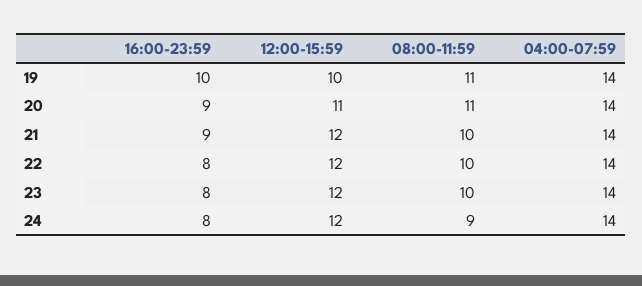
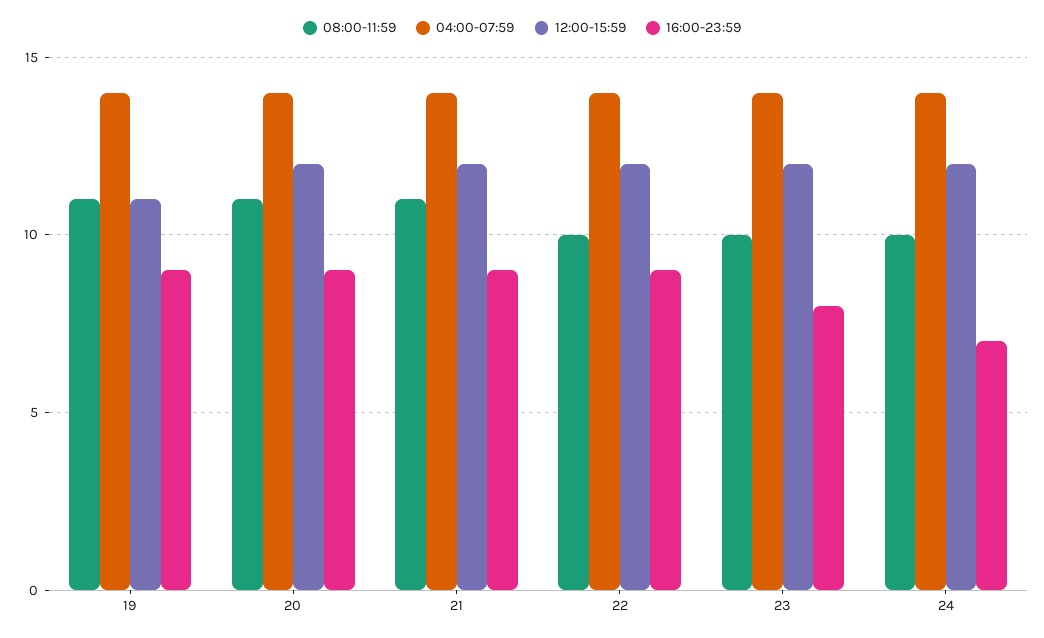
  {
    "16:00-23:59": {
-     "19": 10,
+     "19": 9,
      "20": 9,
      "21": 9,
-     "22": 8,
+     "22": 9,
      "23": 8,
-     "24": 8
+     "24": 7
    },
    "12:00-15:59": {
-     "19": 10,
+     "19": 11,
-     "20": 11,
+     "20": 12,
      "21": 12,
      "22": 12,
      "23": 12,
      "24": 12
    },
    "08:00-11:59": {
      "19": 11,
      "20": 11,
-     "21": 10,
+     "21": 11,
      "22": 10,
      "23": 10,
-     "24": 9
+     "24": 10
    },
    "04:00-07:59": {
      "19": 14,
      "20": 14,
      "21": 14,
      "22": 14,
      "23": 14,
      "24": 14
    }
  }

